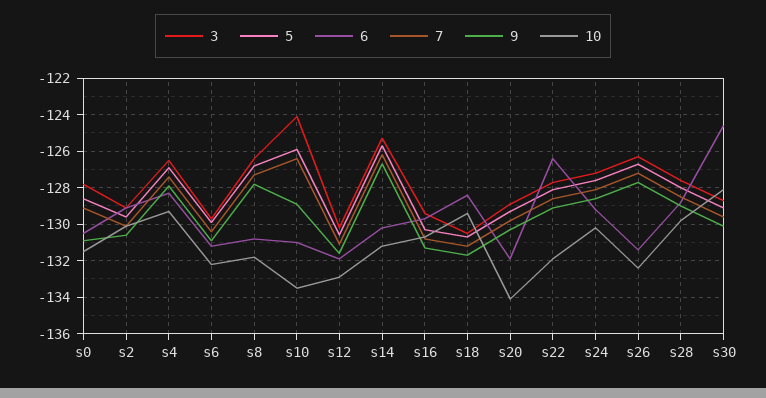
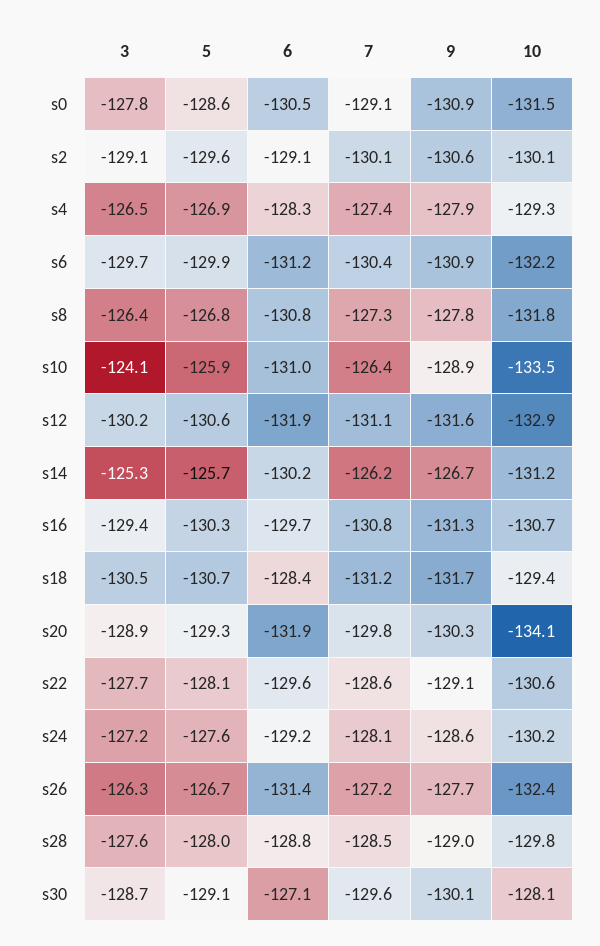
  {
    "3": {
      "s0": -127.8,
      "s2": -129.1,
      "s4": -126.5,
      "s6": -129.7,
      "s8": -126.4,
      "s10": -124.1,
      "s12": -130.2,
      "s14": -125.3,
      "s16": -129.4,
      "s18": -130.5,
      "s20": -128.9,
      "s22": -127.7,
      "s24": -127.2,
      "s26": -126.3,
      "s28": -127.6,
      "s30": -128.7
    },
    "5": {
      "s0": -128.6,
      "s2": -129.6,
      "s4": -126.9,
      "s6": -129.9,
      "s8": -126.8,
      "s10": -125.9,
      "s12": -130.6,
      "s14": -125.7,
      "s16": -130.3,
      "s18": -130.7,
      "s20": -129.3,
      "s22": -128.1,
      "s24": -127.6,
      "s26": -126.7,
      "s28": -128,
      "s30": -129.1
    },
    "6": {
      "s0": -130.5,
      "s2": -129.1,
      "s4": -128.3,
      "s6": -131.2,
      "s8": -130.8,
      "s10": -131,
      "s12": -131.9,
      "s14": -130.2,
      "s16": -129.7,
      "s18": -128.4,
      "s20": -131.9,
-     "s22": -126.5,
+     "s22": -129.6,
      "s24": -129.2,
      "s26": -131.4,
      "s28": -128.8,
-     "s30": -124.5
+     "s30": -127.1
    },
    "7": {
      "s0": -129.1,
      "s2": -130.1,
      "s4": -127.4,
      "s6": -130.4,
      "s8": -127.3,
      "s10": -126.4,
      "s12": -131.1,
      "s14": -126.2,
      "s16": -130.8,
      "s18": -131.2,
      "s20": -129.8,
      "s22": -128.6,
      "s24": -128.1,
      "s26": -127.2,
      "s28": -128.5,
      "s30": -129.6
    },
    "9": {
      "s0": -130.9,
      "s2": -130.6,
      "s4": -127.9,
      "s6": -130.9,
      "s8": -127.8,
      "s10": -128.9,
      "s12": -131.6,
      "s14": -126.7,
      "s16": -131.3,
      "s18": -131.7,
      "s20": -130.3,
      "s22": -129.1,
      "s24": -128.6,
      "s26": -127.7,
      "s28": -129,
      "s30": -130.1
    },
    "10": {
      "s0": -131.5,
      "s2": -130.1,
      "s4": -129.3,
      "s6": -132.2,
      "s8": -131.8,
      "s10": -133.5,
      "s12": -132.9,
      "s14": -131.2,
      "s16": -130.7,
      "s18": -129.4,
      "s20": -134.1,
-     "s22": -132,
+     "s22": -130.6,
      "s24": -130.2,
      "s26": -132.4,
      "s28": -129.8,
      "s30": -128.1
    }
  }

